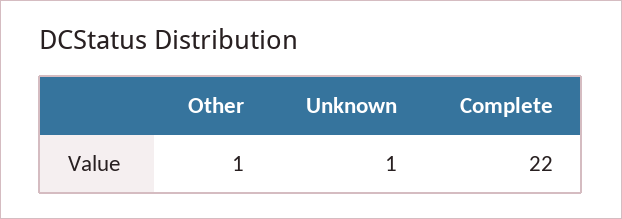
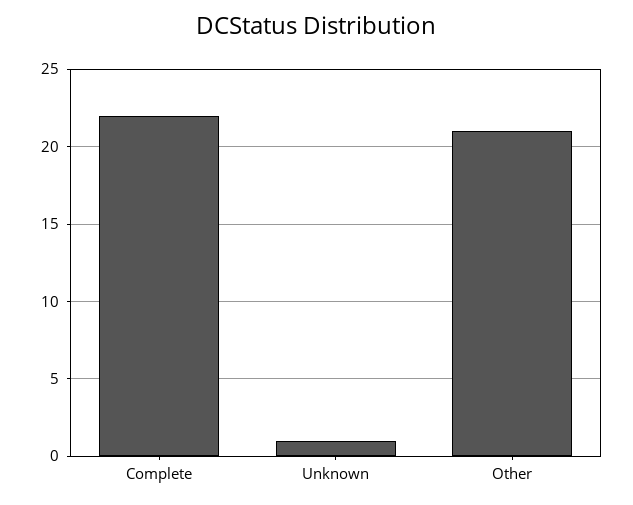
  {
-   "Other": 1,
+   "Other": 21,
    "Unknown": 1,
    "Complete": 22
  }

